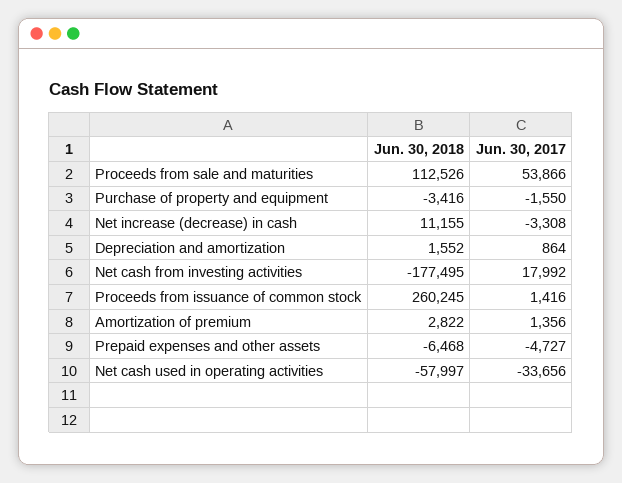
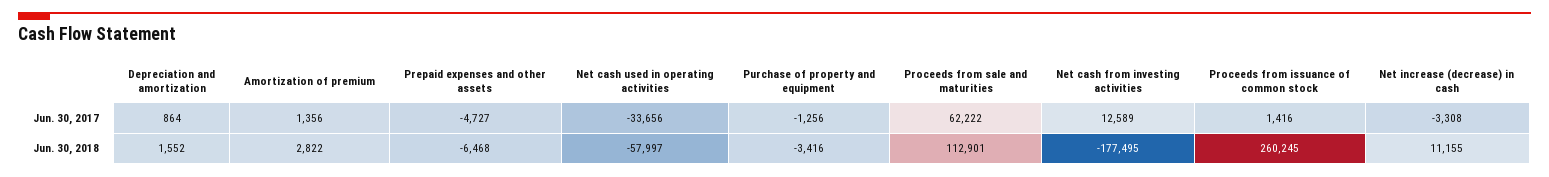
  {
    "Jun. 30, 2018": {
-     "Proceeds from sale and maturities": 112526,
+     "Proceeds from sale and maturities": 112901,
      "Purchase of property and equipment": -3416,
      "Net increase (decrease) in cash": 11155,
      "Depreciation and amortization": 1552,
      "Net cash from investing activities": -177495,
      "Proceeds from issuance of common stock": 260245,
      "Amortization of premium": 2822,
      "Prepaid expenses and other assets": -6468,
      "Net cash used in operating activities": -57997
    },
    "Jun. 30, 2017": {
-     "Proceeds from sale and maturities": 53866,
+     "Proceeds from sale and maturities": 62222,
-     "Purchase of property and equipment": -1550,
+     "Purchase of property and equipment": -1256,
      "Net increase (decrease) in cash": -3308,
      "Depreciation and amortization": 864,
-     "Net cash from investing activities": 17992,
+     "Net cash from investing activities": 12589,
      "Proceeds from issuance of common stock": 1416,
      "Amortization of premium": 1356,
      "Prepaid expenses and other assets": -4727,
      "Net cash used in operating activities": -33656
    }
  }

